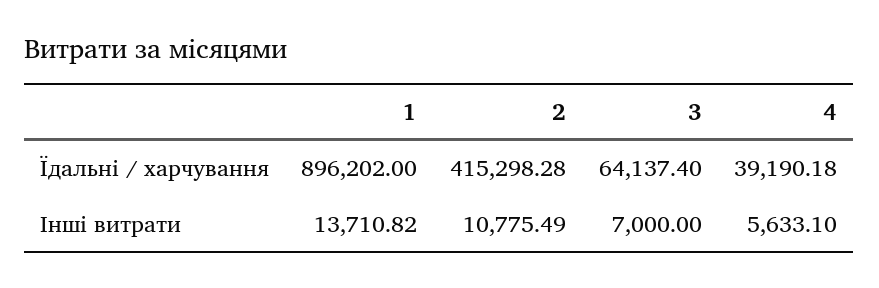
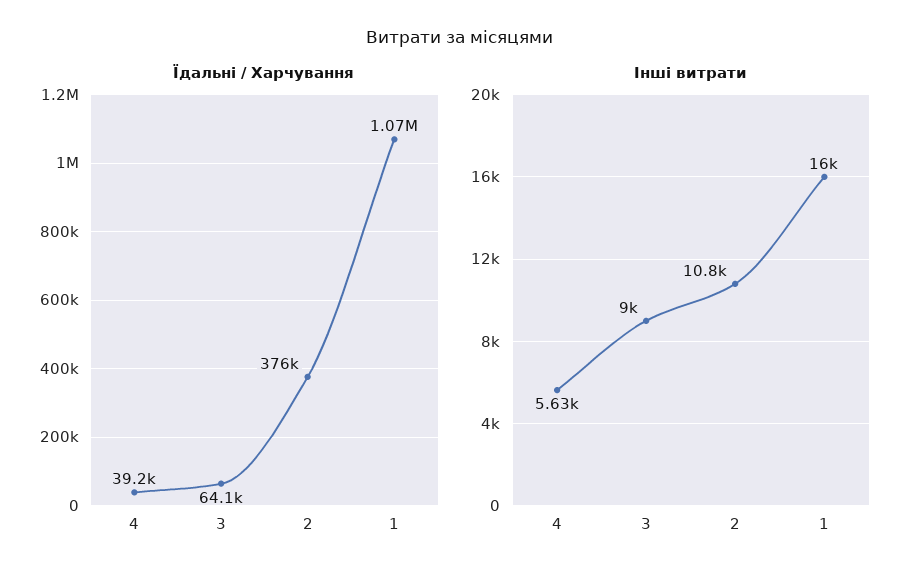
  {
    "Їдальні / харчування": {
-     "1": 896202,
+     "1": 1070000,
-     "2": 415298.28,
+     "2": 376000,
      "3": 64137.4,
      "4": 39190.18
    },
    "Інші витрати": {
-     "1": 13710.82,
+     "1": 16000,
      "2": 10775.49,
-     "3": 7000,
+     "3": 9000,
      "4": 5633.1
    }
  }

